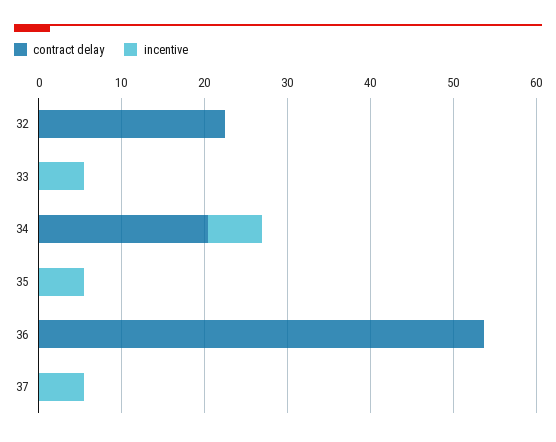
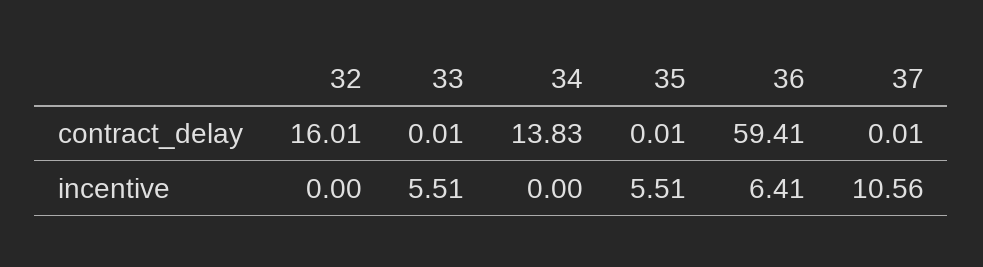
  {
    "contract delay": {
-     "32": 22,
+     "32": 16.01,
      "33": 0.01,
-     "34": 20,
+     "34": 13.83,
      "35": 0.01,
-     "36": 54,
+     "36": 59.41,
      "37": 0.01
    },
    "incentive": {
      "32": 0,
      "33": 5.51,
-     "34": 6,
+     "34": 0,
      "35": 5.51,
-     "36": 0,
+     "36": 6.41,
-     "37": 6
+     "37": 10.56
    }
  }

